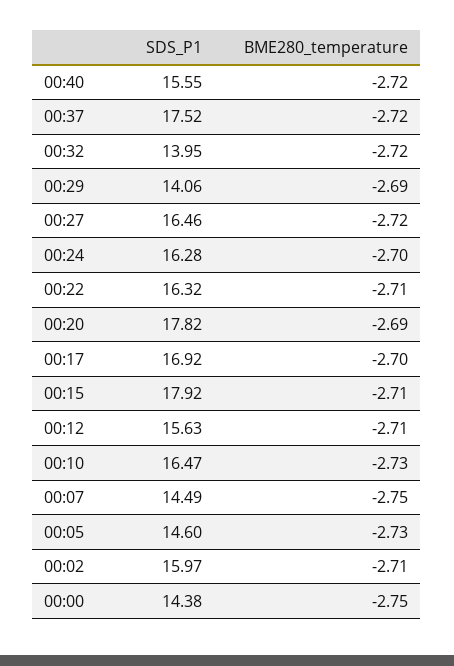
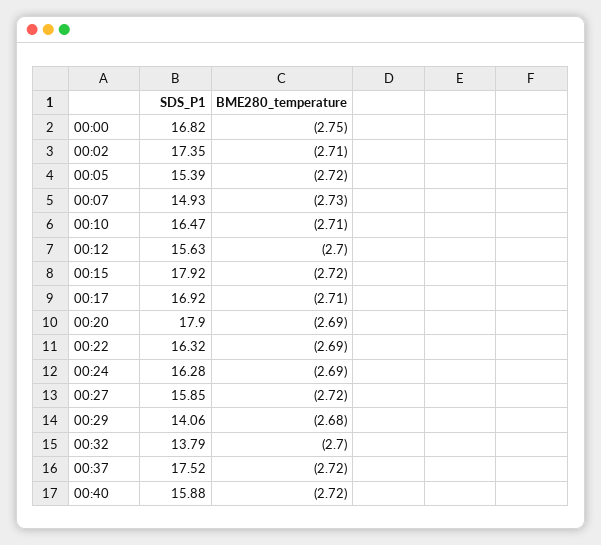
  {
    "SDS_P1": {
-     "00:40": 15.55,
+     "00:40": 15.88,
      "00:37": 17.52,
-     "00:32": 13.95,
+     "00:32": 13.79,
      "00:29": 14.06,
-     "00:27": 16.46,
+     "00:27": 15.85,
      "00:24": 16.28,
      "00:22": 16.32,
-     "00:20": 17.82,
+     "00:20": 17.9,
      "00:17": 16.92,
      "00:15": 17.92,
      "00:12": 15.63,
      "00:10": 16.47,
-     "00:07": 14.49,
+     "00:07": 14.93,
-     "00:05": 14.6,
+     "00:05": 15.39,
-     "00:02": 15.97,
+     "00:02": 17.35,
-     "00:00": 14.38
+     "00:00": 16.82
    },
    "BME280_temperature": {
      "00:40": -2.72,
      "00:37": -2.72,
-     "00:32": -2.72,
+     "00:32": -2.7,
-     "00:29": -2.69,
+     "00:29": -2.68,
      "00:27": -2.72,
-     "00:24": -2.7,
+     "00:24": -2.69,
-     "00:22": -2.71,
+     "00:22": -2.69,
      "00:20": -2.69,
-     "00:17": -2.7,
+     "00:17": -2.71,
-     "00:15": -2.71,
+     "00:15": -2.72,
-     "00:12": -2.71,
+     "00:12": -2.7,
-     "00:10": -2.73,
+     "00:10": -2.71,
-     "00:07": -2.75,
+     "00:07": -2.73,
-     "00:05": -2.73,
+     "00:05": -2.72,
      "00:02": -2.71,
      "00:00": -2.75
    }
  }

